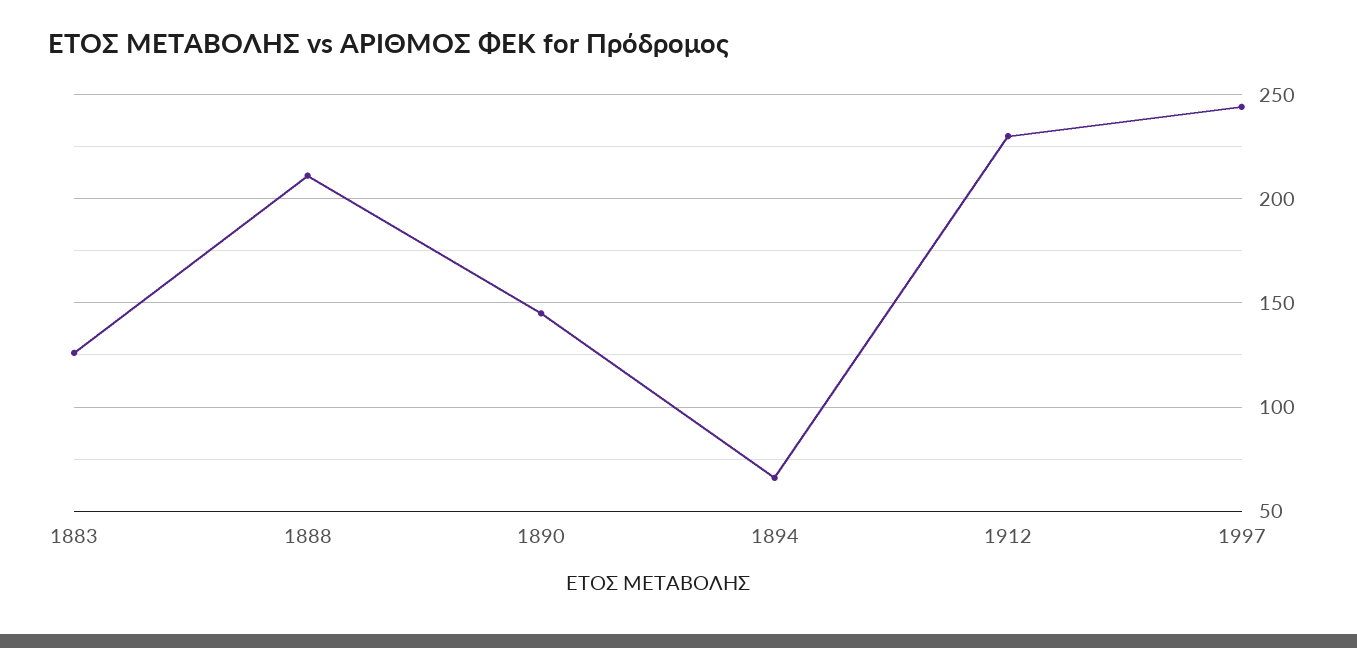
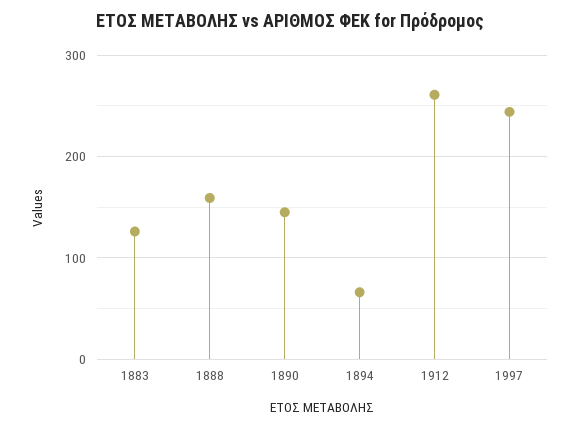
  {
    "1883": 125,
-   "1888": 210,
+   "1888": 160,
    "1890": 145,
    "1894": 65,
-   "1912": 230,
+   "1912": 260,
    "1997": 245
  }

